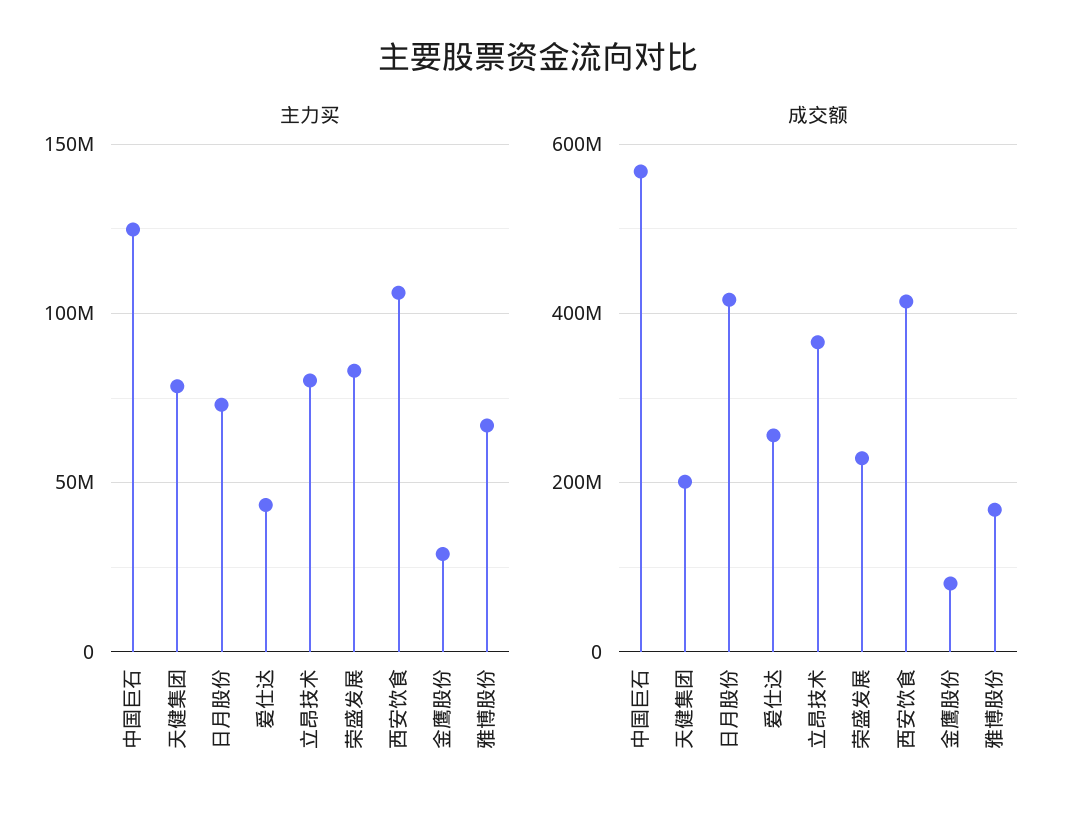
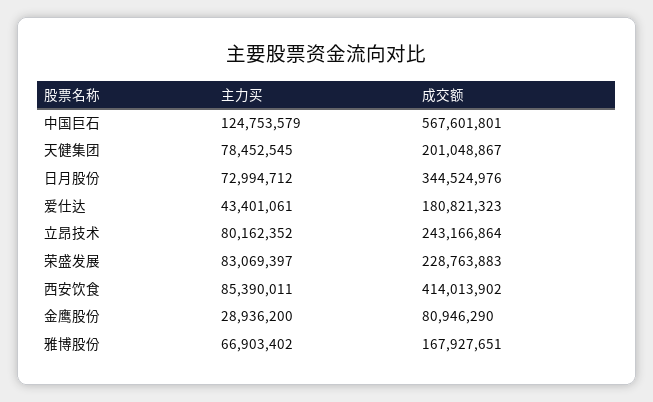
  {
    "主力买": {
      "中国巨石": 124753579,
      "天健集团": 78452545,
      "日月股份": 72994712,
      "爱仕达": 43401061,
      "立昂技术": 80162352,
      "荣盛发展": 83069397,
-     "西安饮食": 105000000,
+     "西安饮食": 85390011,
      "金鹰股份": 28936200,
      "雅博股份": 66903402
    },
    "成交额": {
      "中国巨石": 567601801,
      "天健集团": 201048867,
-     "日月股份": 420000000,
+     "日月股份": 344524976,
-     "爱仕达": 260000000,
+     "爱仕达": 180821323,
-     "立昂技术": 360000000,
+     "立昂技术": 243166864,
      "荣盛发展": 228763883,
      "西安饮食": 414013902,
      "金鹰股份": 80946290,
      "雅博股份": 167927651
    }
  }

